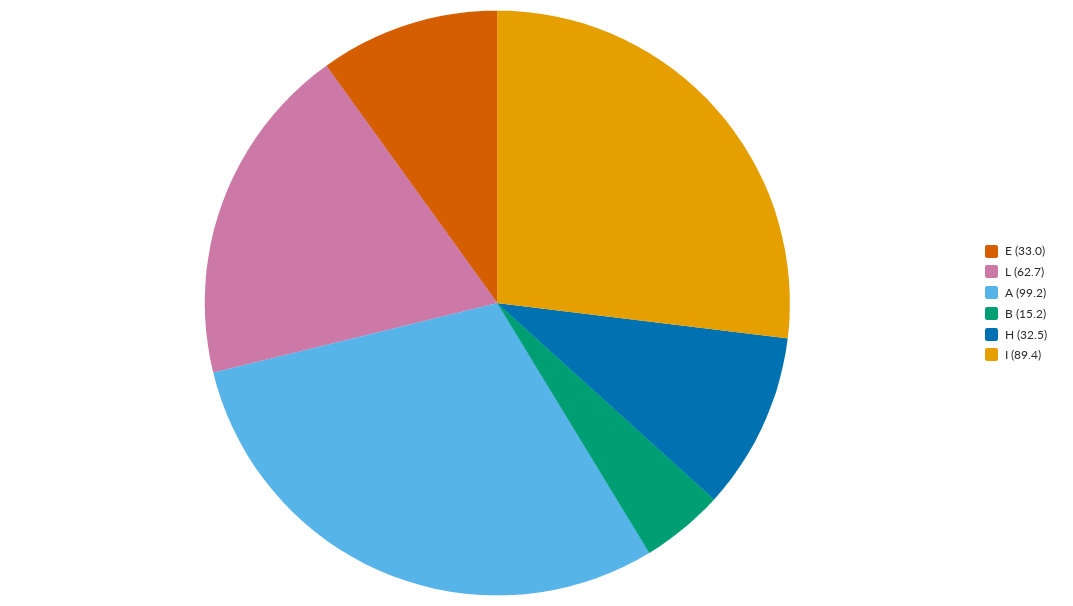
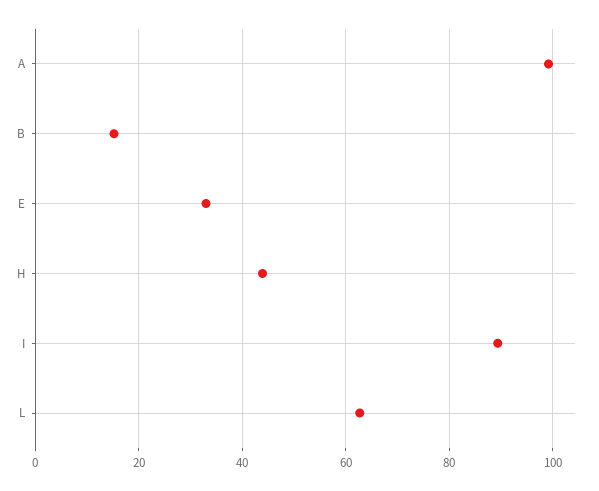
  {
    "E": 33,
    "L": 62.7,
    "A": 99.2,
    "B": 15.2,
-   "H": 32.5,
+   "H": 44,
    "I": 89.4
  }

